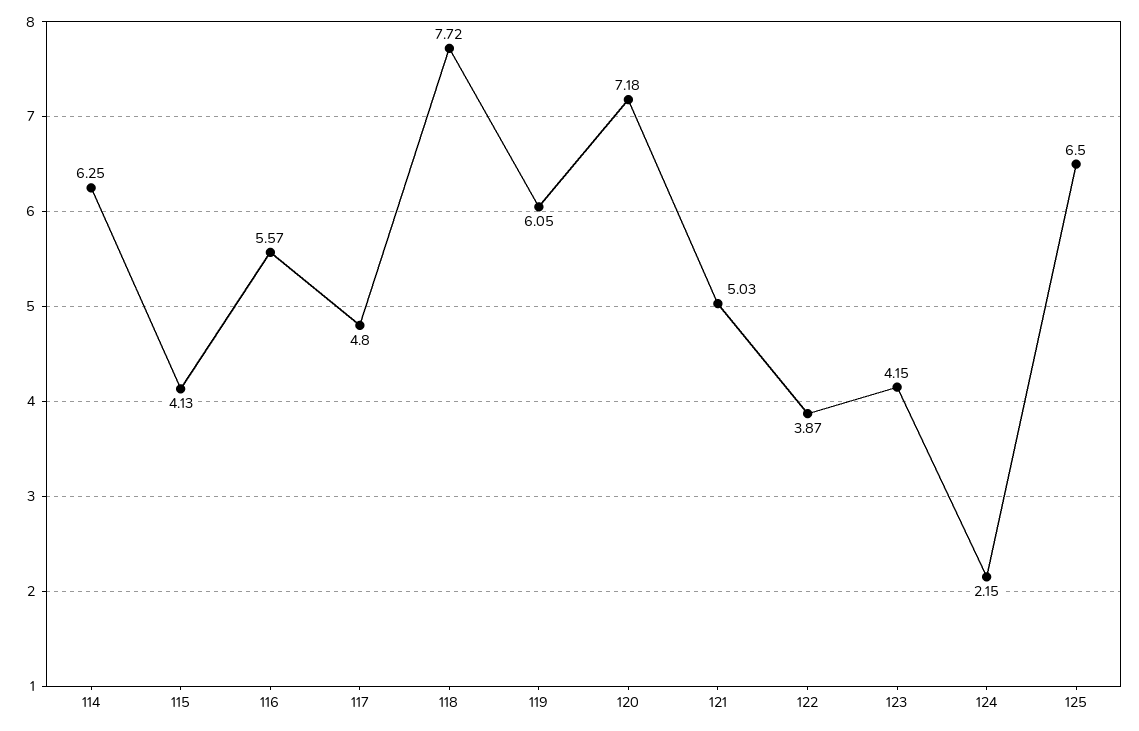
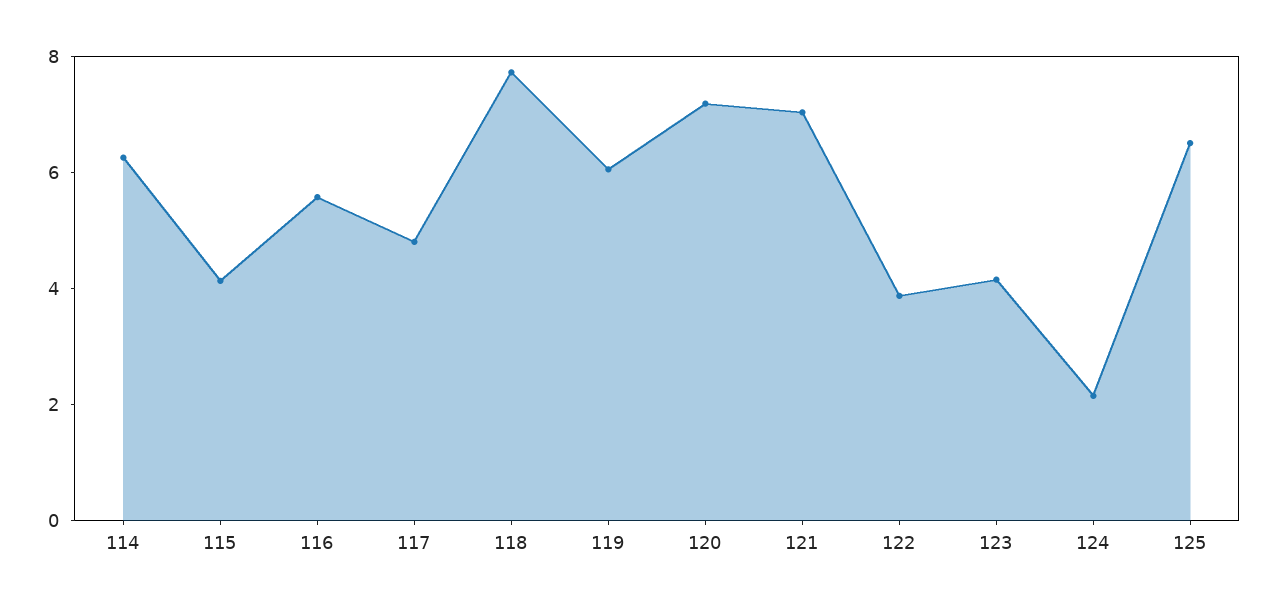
  {
    "114": 6.25,
    "115": 4.13,
    "116": 5.57,
    "117": 4.8,
    "118": 7.72,
    "119": 6.05,
    "120": 7.18,
-   "121": 5.03,
+   "121": 7,
    "122": 3.87,
    "123": 4.15,
    "124": 2.15,
    "125": 6.5
  }

